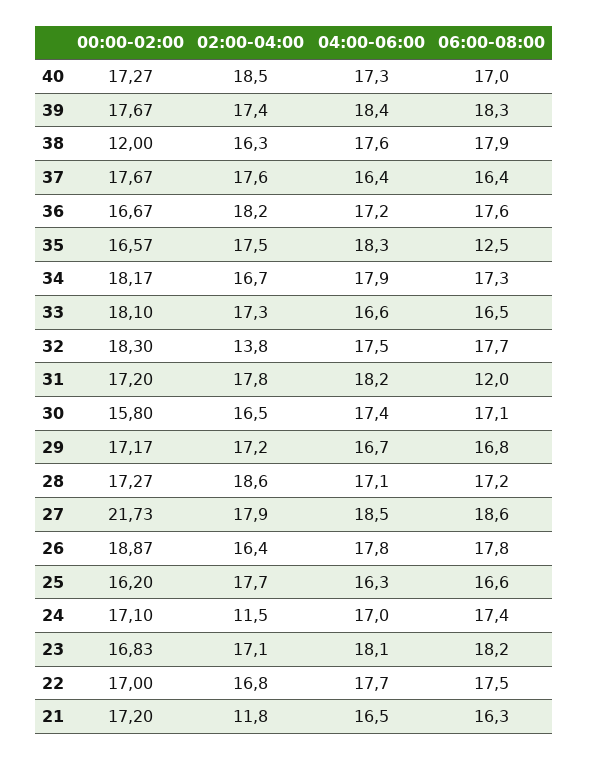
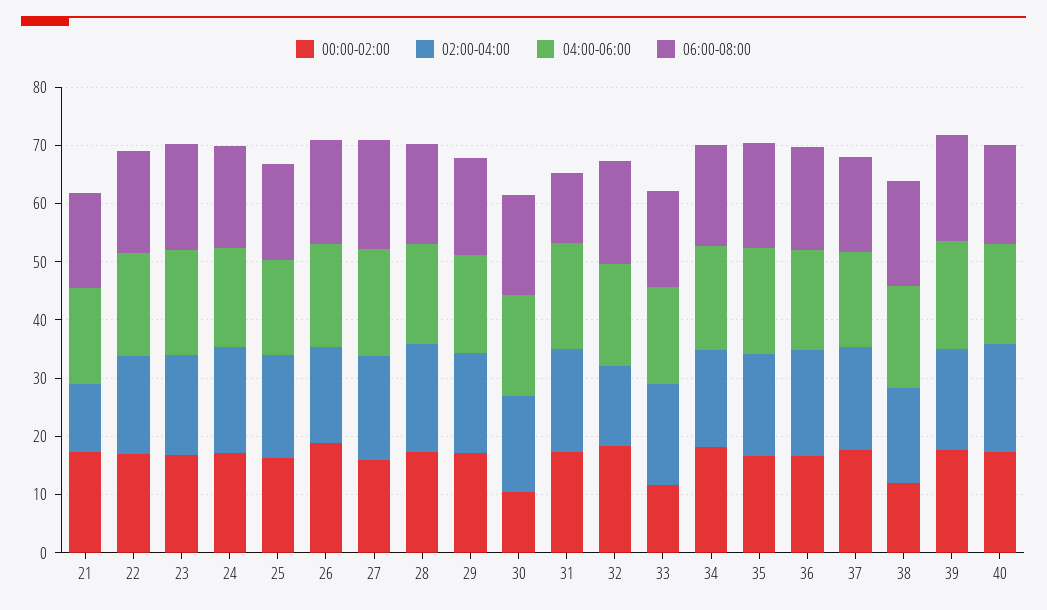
  {
    "00:00-02:00": {
      "40": 17.27,
      "39": 17.67,
      "38": 12,
      "37": 17.67,
      "36": 16.67,
      "35": 16.57,
      "34": 18.17,
-     "33": 18.1,
+     "33": 12,
      "32": 18.3,
      "31": 17.2,
-     "30": 15.8,
+     "30": 10,
      "29": 17.17,
      "28": 17.27,
-     "27": 21.73,
+     "27": 16,
      "26": 18.87,
      "25": 16.2,
      "24": 17.1,
      "23": 16.83,
      "22": 17,
      "21": 17.2
    },
    "02:00-04:00": {
      "40": 18.5,
      "39": 17.4,
      "38": 16.3,
      "37": 17.6,
      "36": 18.2,
      "35": 17.5,
      "34": 16.7,
      "33": 17.3,
      "32": 13.8,
      "31": 17.8,
      "30": 16.5,
      "29": 17.2,
      "28": 18.6,
      "27": 17.9,
      "26": 16.4,
      "25": 17.7,
-     "24": 11.5,
+     "24": 18,
      "23": 17.1,
      "22": 16.8,
      "21": 11.8
    },
    "04:00-06:00": {
      "40": 17.3,
      "39": 18.4,
      "38": 17.6,
      "37": 16.4,
      "36": 17.2,
      "35": 18.3,
      "34": 17.9,
      "33": 16.6,
      "32": 17.5,
      "31": 18.2,
      "30": 17.4,
      "29": 16.7,
      "28": 17.1,
      "27": 18.5,
      "26": 17.8,
      "25": 16.3,
      "24": 17,
      "23": 18.1,
      "22": 17.7,
      "21": 16.5
    },
    "06:00-08:00": {
      "40": 17,
      "39": 18.3,
      "38": 17.9,
      "37": 16.4,
      "36": 17.6,
-     "35": 12.5,
+     "35": 18,
      "34": 17.3,
      "33": 16.5,
      "32": 17.7,
      "31": 12,
      "30": 17.1,
      "29": 16.8,
      "28": 17.2,
      "27": 18.6,
      "26": 17.8,
      "25": 16.6,
      "24": 17.4,
      "23": 18.2,
      "22": 17.5,
      "21": 16.3
    }
  }

